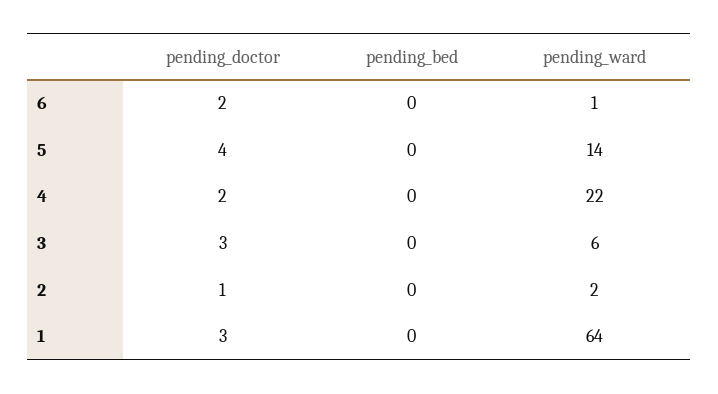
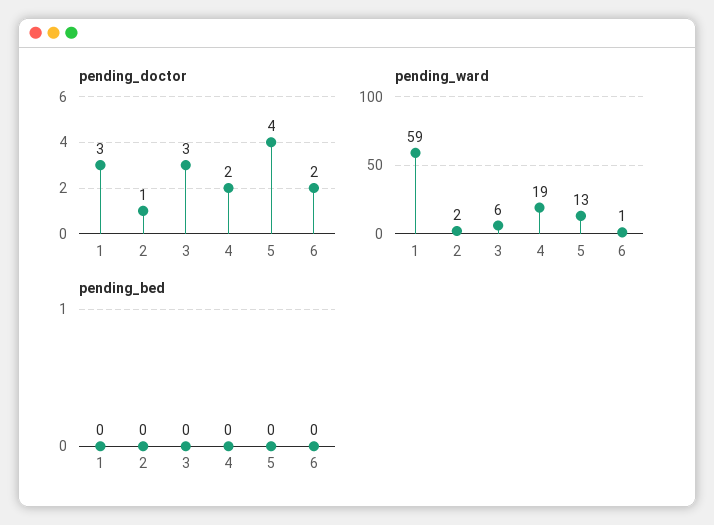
  {
    "pending_doctor": {
      "6": 2,
      "5": 4,
      "4": 2,
      "3": 3,
      "2": 1,
      "1": 3
    },
    "pending_bed": {
      "6": 0,
      "5": 0,
      "4": 0,
      "3": 0,
      "2": 0,
      "1": 0
    },
    "pending_ward": {
      "6": 1,
-     "5": 14,
+     "5": 13,
-     "4": 22,
+     "4": 19,
      "3": 6,
      "2": 2,
-     "1": 64
+     "1": 59
    }
  }

